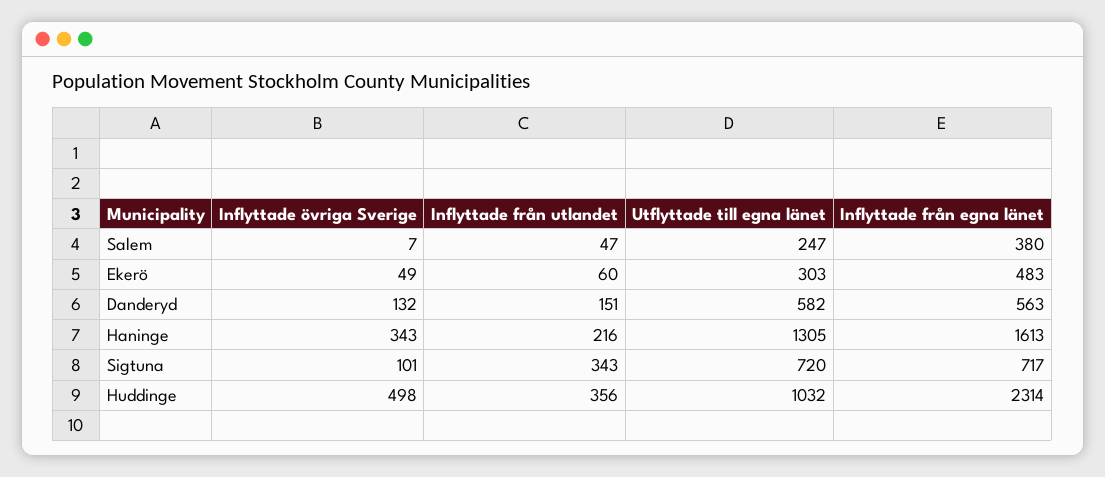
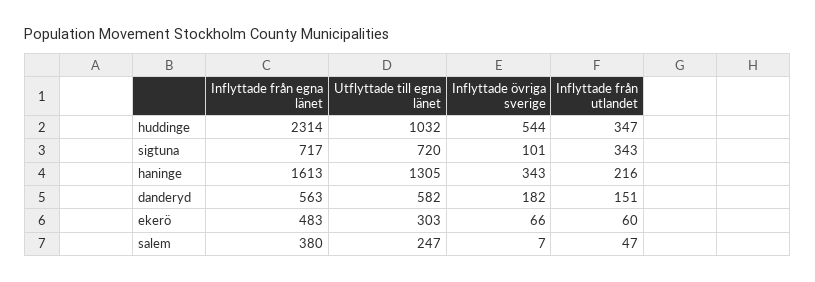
  {
    "Inflyttade övriga Sverige": {
      "Salem": 7,
-     "Ekerö": 49,
+     "Ekerö": 66,
-     "Danderyd": 132,
+     "Danderyd": 182,
      "Haninge": 343,
      "Sigtuna": 101,
-     "Huddinge": 498
+     "Huddinge": 544
    },
    "Inflyttade från utlandet": {
      "Salem": 47,
      "Ekerö": 60,
      "Danderyd": 151,
      "Haninge": 216,
      "Sigtuna": 343,
-     "Huddinge": 356
+     "Huddinge": 347
    },
    "Utflyttade till egna länet": {
      "Salem": 247,
      "Ekerö": 303,
      "Danderyd": 582,
      "Haninge": 1305,
      "Sigtuna": 720,
      "Huddinge": 1032
    },
    "Inflyttade från egna länet": {
      "Salem": 380,
      "Ekerö": 483,
      "Danderyd": 563,
      "Haninge": 1613,
      "Sigtuna": 717,
      "Huddinge": 2314
    }
  }

